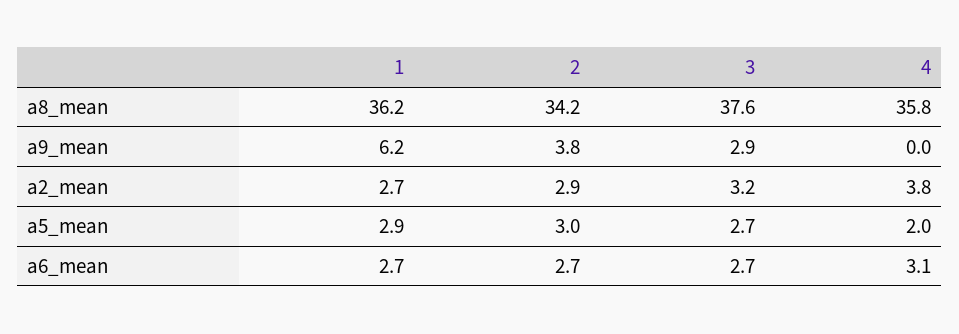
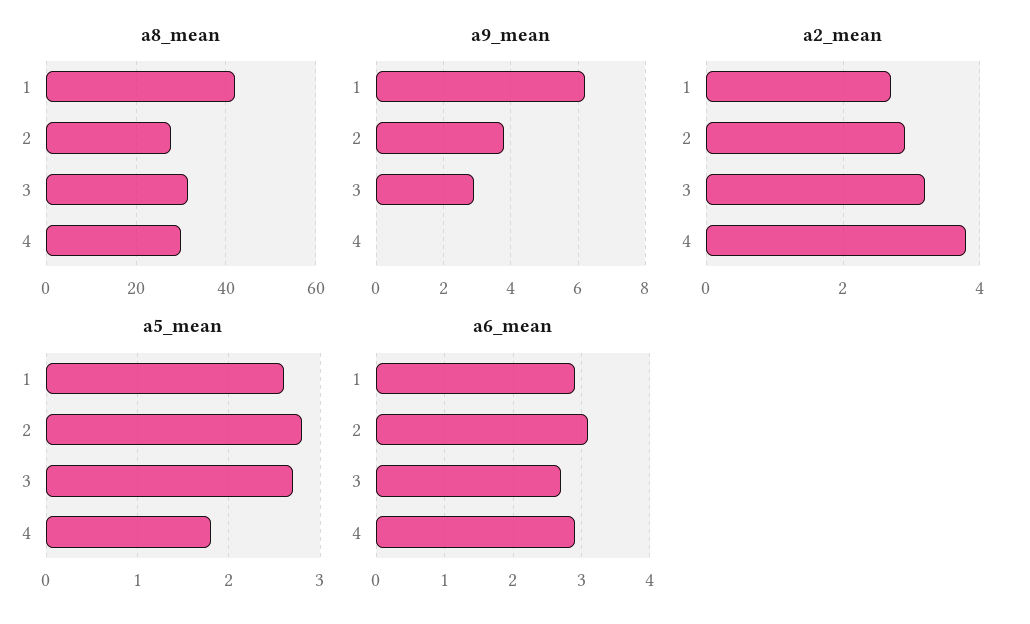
  {
    "a8_mean": {
-     "1": 36.2,
+     "1": 42,
-     "2": 34.2,
+     "2": 28,
-     "3": 37.6,
+     "3": 32,
-     "4": 35.8
+     "4": 30
    },
    "a9_mean": {
      "1": 6.2,
      "2": 3.8,
      "3": 2.9,
      "4": 0
    },
    "a2_mean": {
      "1": 2.7,
      "2": 2.9,
      "3": 3.2,
      "4": 3.8
    },
    "a5_mean": {
-     "1": 2.9,
+     "1": 2.6,
-     "2": 3,
+     "2": 2.8,
      "3": 2.7,
-     "4": 2
+     "4": 1.8
    },
    "a6_mean": {
-     "1": 2.7,
+     "1": 2.9,
-     "2": 2.7,
+     "2": 3.1,
      "3": 2.7,
-     "4": 3.1
+     "4": 2.9
    }
  }

